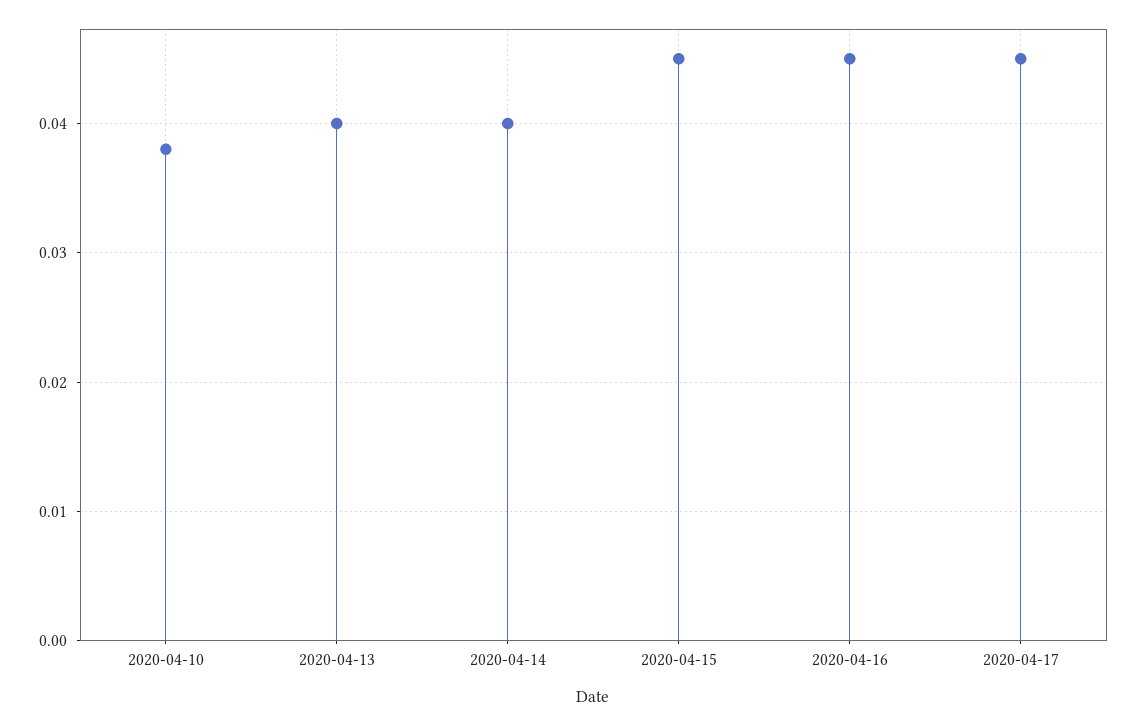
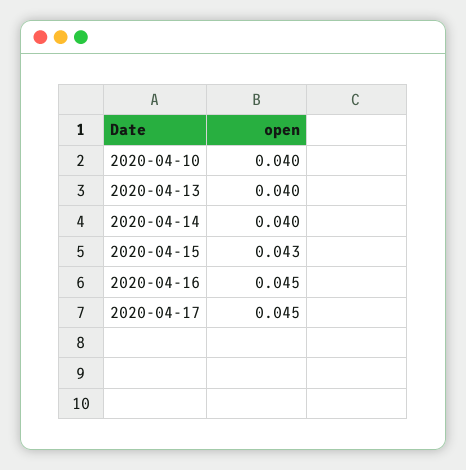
  {
-   "2020-04-10": 0.038,
+   "2020-04-10": 0.04,
    "2020-04-13": 0.04,
    "2020-04-14": 0.04,
-   "2020-04-15": 0.045,
+   "2020-04-15": 0.043,
    "2020-04-16": 0.045,
    "2020-04-17": 0.045
  }

